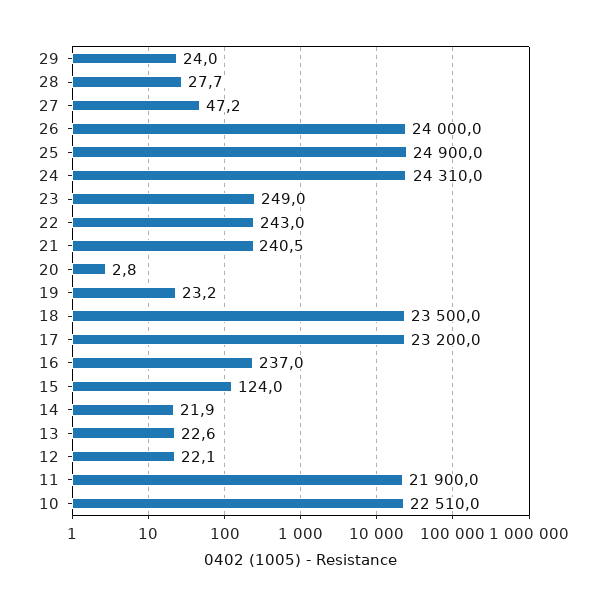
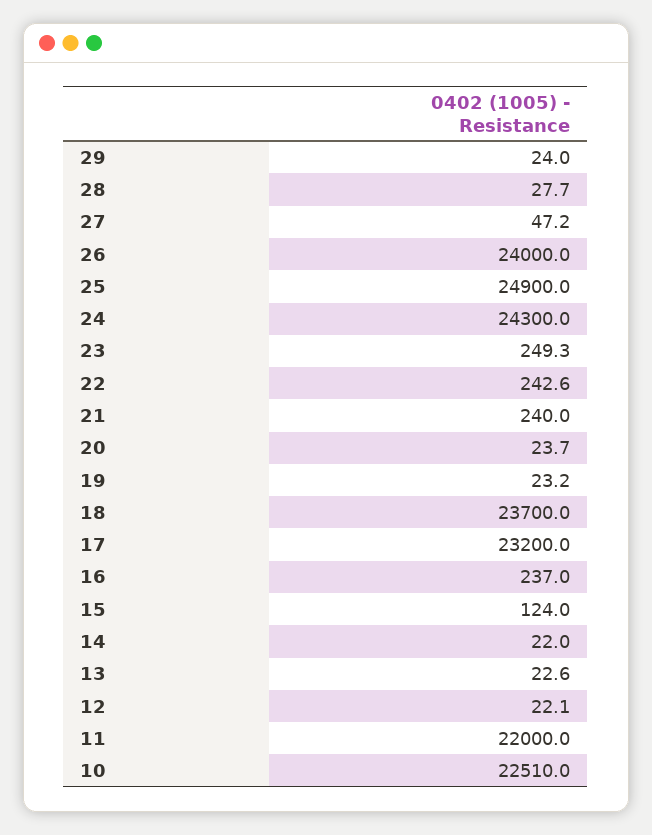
  {
    "29": 24,
    "28": 27.7,
    "27": 47.2,
    "26": 24000,
    "25": 24900,
-   "24": 24310,
+   "24": 24300,
-   "23": 249,
+   "23": 249.3,
-   "22": 243,
+   "22": 242.6,
-   "21": 240.5,
+   "21": 240,
-   "20": 2.8,
+   "20": 23.7,
    "19": 23.2,
-   "18": 23500,
+   "18": 23700,
    "17": 23200,
    "16": 237,
    "15": 124,
-   "14": 21.9,
+   "14": 22,
    "13": 22.6,
    "12": 22.1,
-   "11": 21900,
+   "11": 22000,
    "10": 22510
  }

